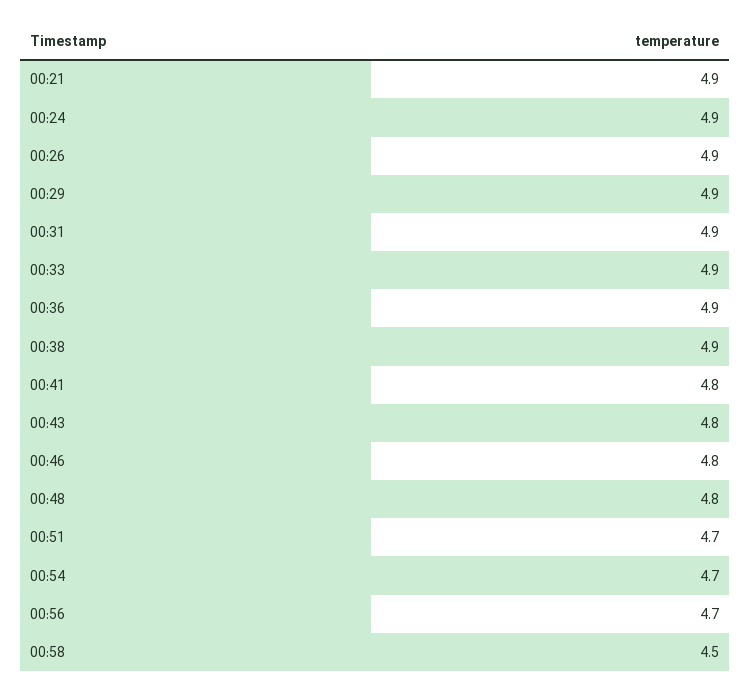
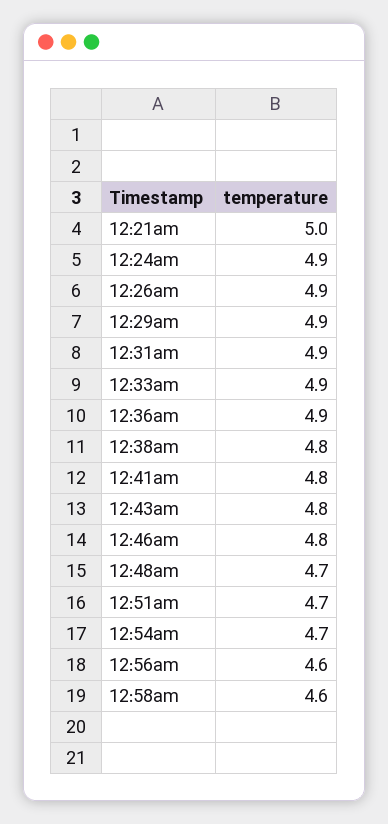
  {
-   "00:21": 4.9,
+   "00:21": 5,
    "00:24": 4.9,
    "00:26": 4.9,
    "00:29": 4.9,
    "00:31": 4.9,
    "00:33": 4.9,
    "00:36": 4.9,
-   "00:38": 4.9,
+   "00:38": 4.8,
    "00:41": 4.8,
    "00:43": 4.8,
    "00:46": 4.8,
-   "00:48": 4.8,
+   "00:48": 4.7,
    "00:51": 4.7,
    "00:54": 4.7,
-   "00:56": 4.7,
+   "00:56": 4.6,
-   "00:58": 4.5
+   "00:58": 4.6
  }

